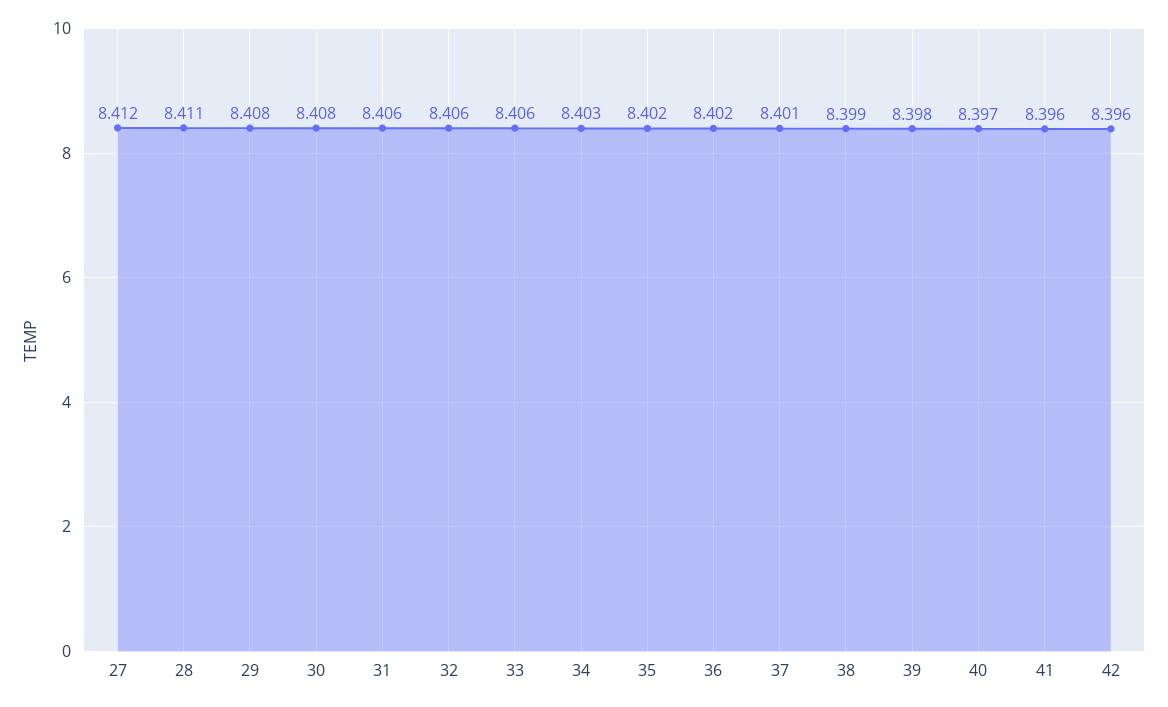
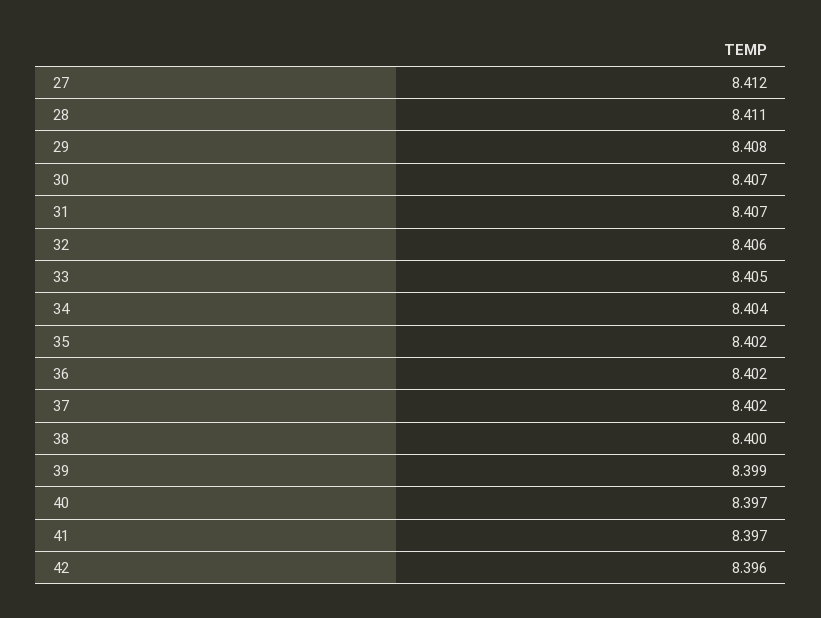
  {
    "27": 8.412,
    "28": 8.411,
    "29": 8.408,
-   "30": 8.408,
+   "30": 8.407,
-   "31": 8.406,
+   "31": 8.407,
    "32": 8.406,
-   "33": 8.406,
+   "33": 8.405,
-   "34": 8.403,
+   "34": 8.404,
    "35": 8.402,
    "36": 8.402,
-   "37": 8.401,
+   "37": 8.402,
-   "38": 8.399,
+   "38": 8.4,
-   "39": 8.398,
+   "39": 8.399,
    "40": 8.397,
-   "41": 8.396,
+   "41": 8.397,
    "42": 8.396
  }

